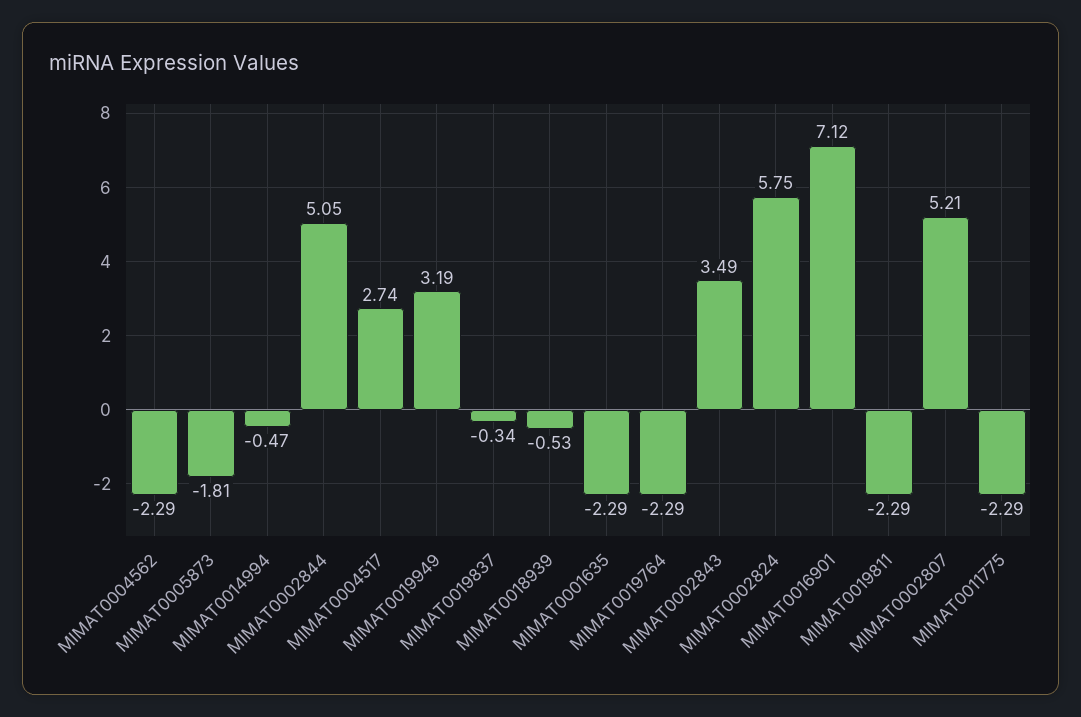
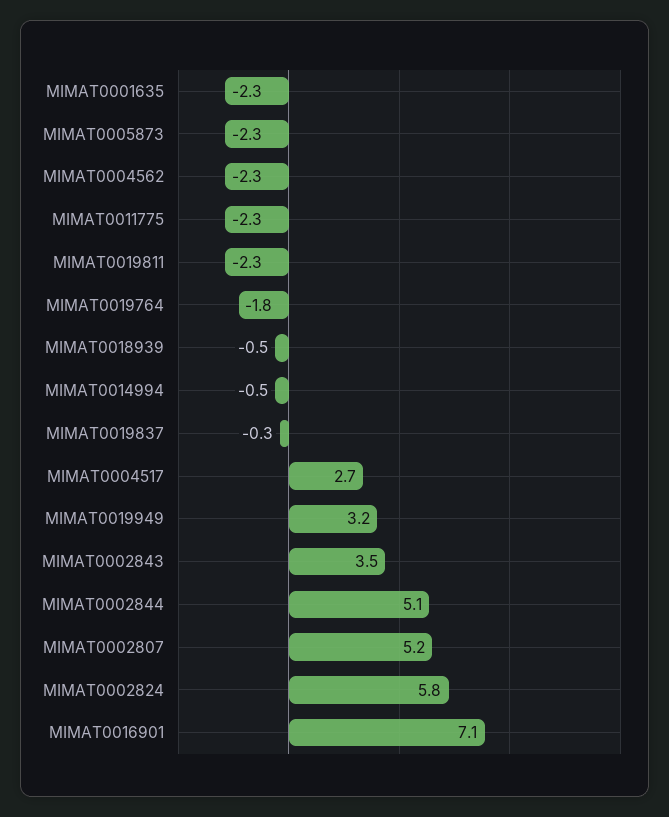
  {
    "MIMAT0004562": -2.29,
-   "MIMAT0005873": -1.81,
+   "MIMAT0005873": -2.3,
    "MIMAT0014994": -0.47,
    "MIMAT0002844": 5.05,
    "MIMAT0004517": 2.74,
    "MIMAT0019949": 3.19,
    "MIMAT0019837": -0.34,
    "MIMAT0018939": -0.53,
    "MIMAT0001635": -2.29,
-   "MIMAT0019764": -2.29,
+   "MIMAT0019764": -1.8,
    "MIMAT0002843": 3.49,
    "MIMAT0002824": 5.75,
    "MIMAT0016901": 7.12,
    "MIMAT0019811": -2.29,
    "MIMAT0002807": 5.21,
    "MIMAT0011775": -2.29
  }

